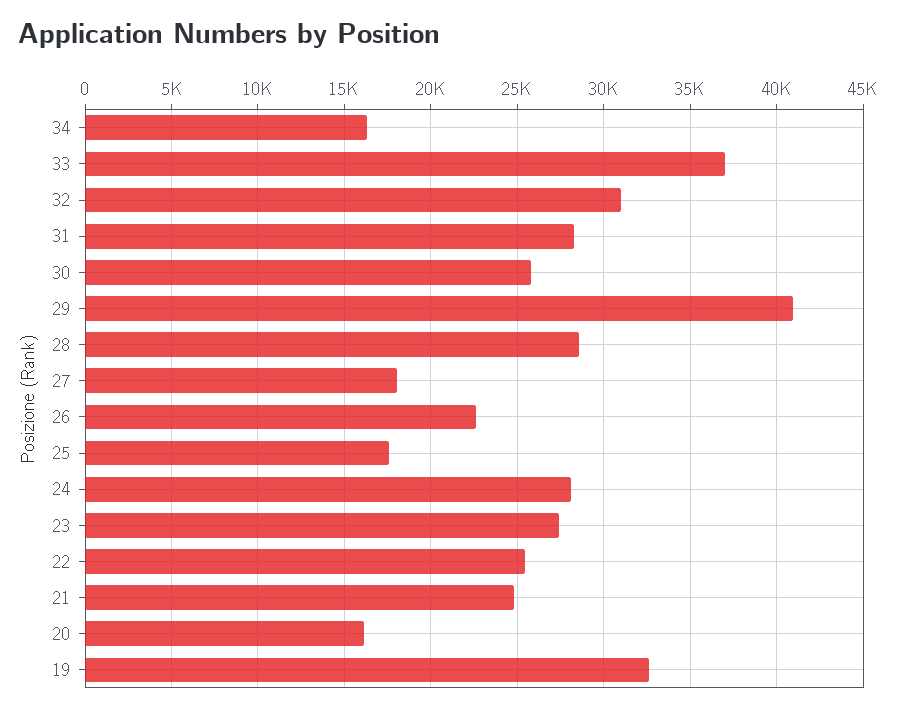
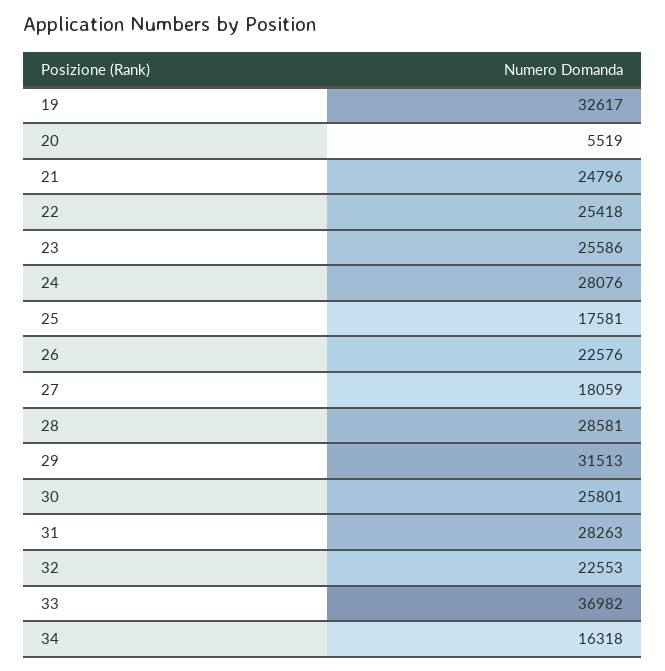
  {
    "34": 16318,
    "33": 36982,
-   "32": 31000,
+   "32": 22553,
    "31": 28263,
    "30": 25801,
-   "29": 41000,
+   "29": 31513,
    "28": 28581,
    "27": 18059,
    "26": 22576,
    "25": 17581,
    "24": 28076,
-   "23": 27500,
+   "23": 25586,
    "22": 25418,
    "21": 24796,
-   "20": 16000,
+   "20": 5519,
    "19": 32617
  }

